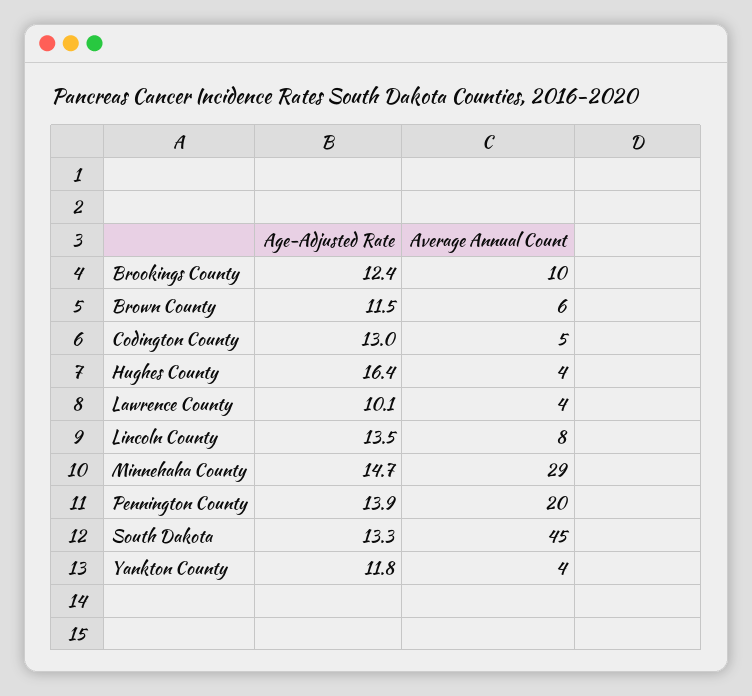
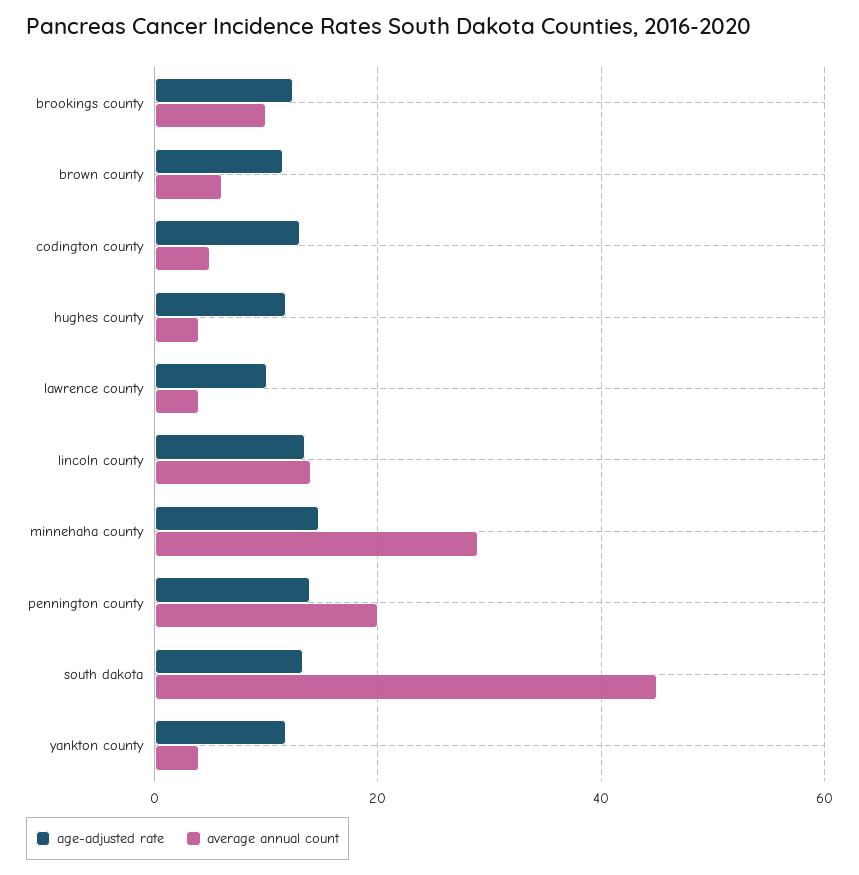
  {
    "Age-Adjusted Rate": {
      "Brookings County": 12.4,
      "Brown County": 11.5,
      "Codington County": 13,
-     "Hughes County": 16.4,
+     "Hughes County": 12,
      "Lawrence County": 10.1,
      "Lincoln County": 13.5,
      "Minnehaha County": 14.7,
      "Pennington County": 13.9,
      "South Dakota": 13.3,
      "Yankton County": 11.8
    },
    "Average Annual Count": {
      "Brookings County": 10,
      "Brown County": 6,
      "Codington County": 5,
      "Hughes County": 4,
      "Lawrence County": 4,
-     "Lincoln County": 8,
+     "Lincoln County": 14,
      "Minnehaha County": 29,
      "Pennington County": 20,
      "South Dakota": 45,
      "Yankton County": 4
    }
  }

